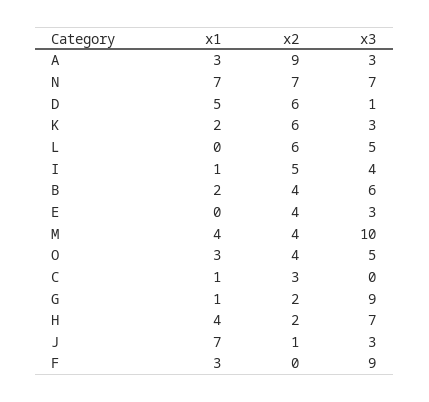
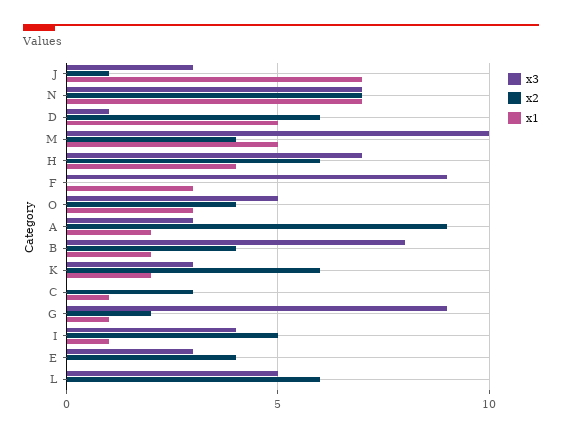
  {
    "x1": {
-     "A": 3,
+     "A": 2,
      "N": 7,
      "D": 5,
      "K": 2,
      "L": 0,
      "I": 1,
      "B": 2,
      "E": 0,
-     "M": 4,
+     "M": 5,
      "O": 3,
      "C": 1,
      "G": 1,
      "H": 4,
      "J": 7,
      "F": 3
    },
    "x2": {
      "A": 9,
      "N": 7,
      "D": 6,
      "K": 6,
      "L": 6,
      "I": 5,
      "B": 4,
      "E": 4,
      "M": 4,
      "O": 4,
      "C": 3,
      "G": 2,
-     "H": 2,
+     "H": 6,
      "J": 1,
      "F": 0
    },
    "x3": {
      "A": 3,
      "N": 7,
      "D": 1,
      "K": 3,
      "L": 5,
      "I": 4,
-     "B": 6,
+     "B": 8,
      "E": 3,
      "M": 10,
      "O": 5,
      "C": 0,
      "G": 9,
      "H": 7,
      "J": 3,
      "F": 9
    }
  }

